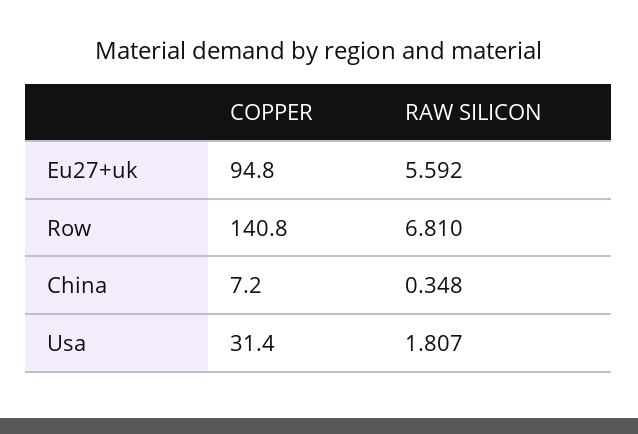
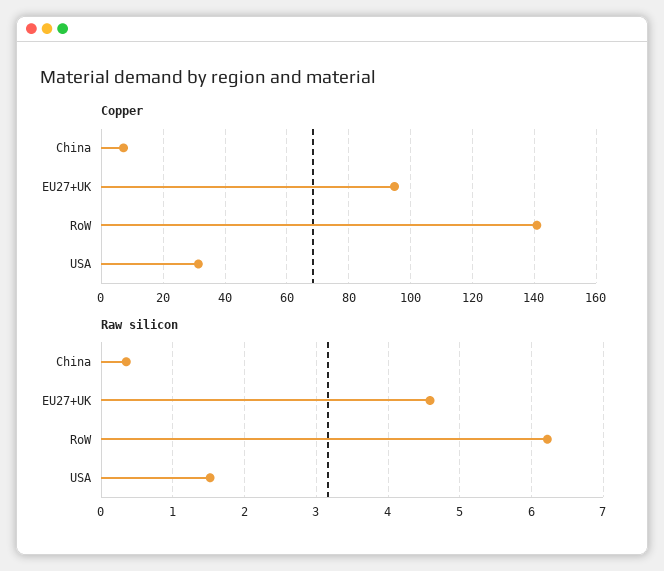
  {
    "COPPER": {
      "Eu27+uk": 94.8,
      "Row": 140.8,
      "China": 7.2,
      "Usa": 31.4
    },
    "RAW SILICON": {
-     "Eu27+uk": 5.592,
+     "Eu27+uk": 4.6,
-     "Row": 6.81,
+     "Row": 6.2,
      "China": 0.348,
-     "Usa": 1.807
+     "Usa": 1.5
    }
  }

